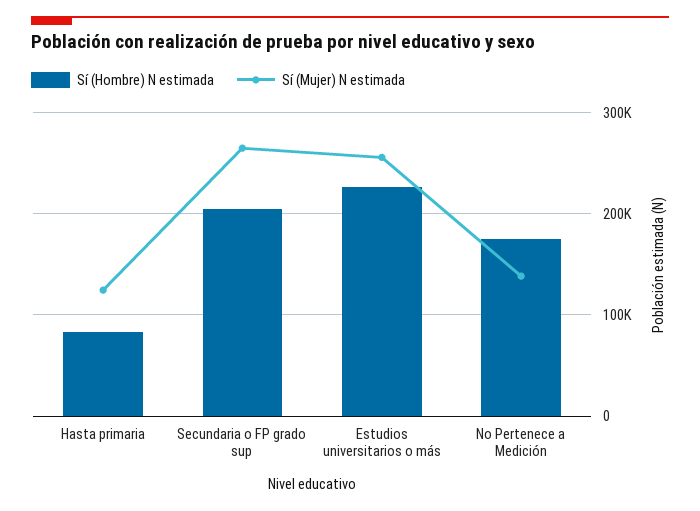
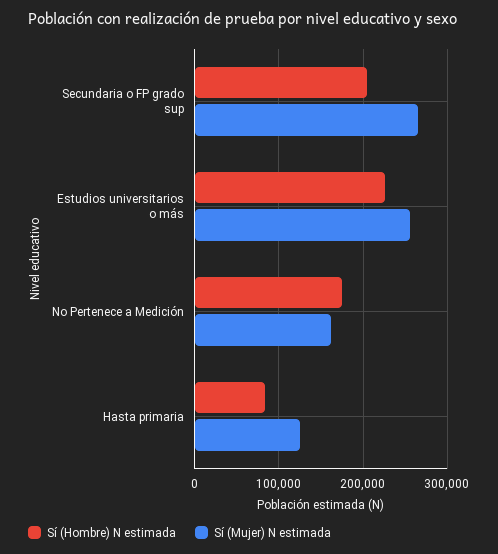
  {
    "Sí (Hombre) N estimada": {
      "Hasta primaria": 80000,
      "Secundaria o FP grado sup": 200000,
      "Estudios universitarios o más": 230000,
      "No Pertenece a Medición": 180000
    },
    "Sí (Mujer) N estimada": {
      "Hasta primaria": 120000,
      "Secundaria o FP grado sup": 260000,
      "Estudios universitarios o más": 260000,
-     "No Pertenece a Medición": 140000
+     "No Pertenece a Medición": 160000
    }
  }

